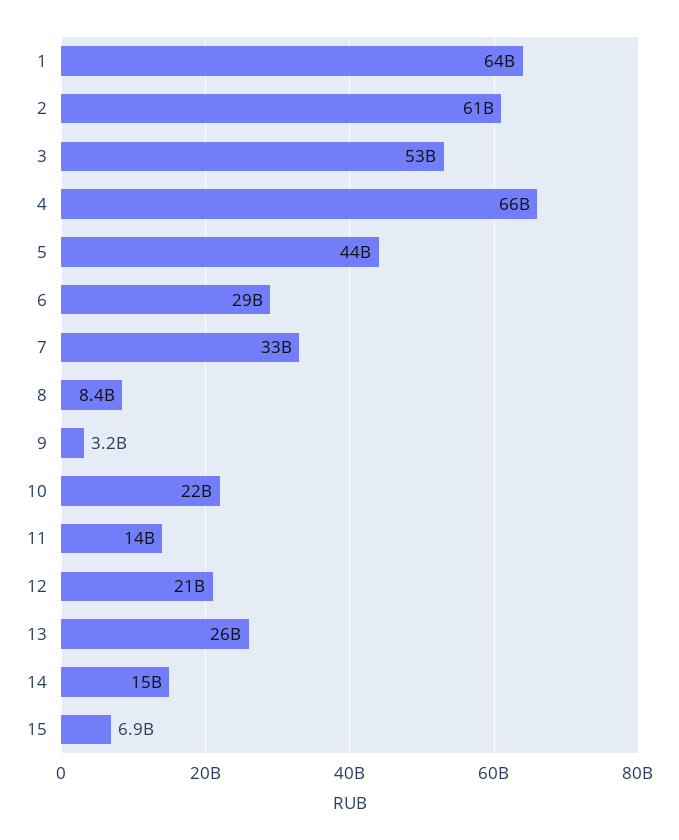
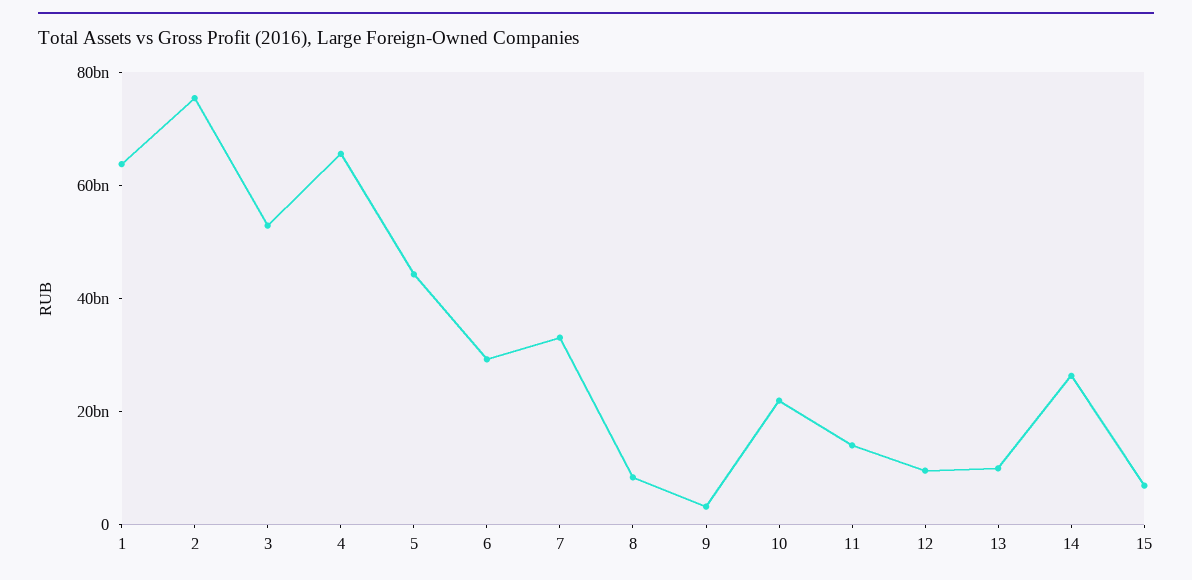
  {
    "1": 64000000000,
-   "2": 61000000000,
+   "2": 75000000000,
    "3": 53000000000,
    "4": 66000000000,
    "5": 44000000000,
    "6": 29000000000,
    "7": 33000000000,
    "8": 8400000000,
    "9": 3200000000,
    "10": 22000000000,
    "11": 14000000000,
-   "12": 21000000000,
+   "12": 10000000000,
-   "13": 26000000000,
+   "13": 10000000000,
-   "14": 15000000000,
+   "14": 25000000000,
    "15": 6900000000
  }

